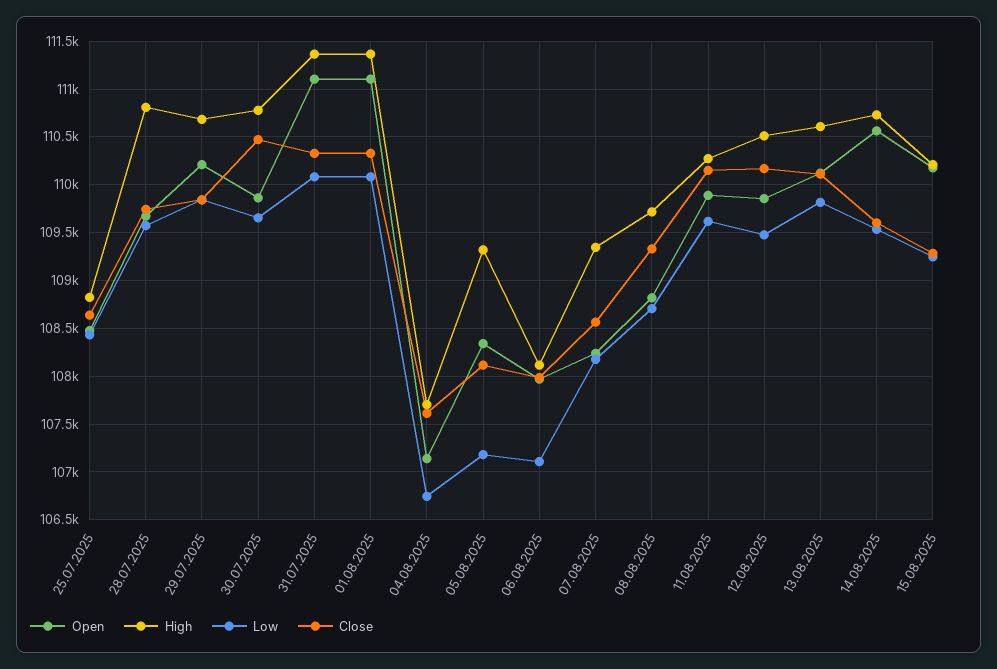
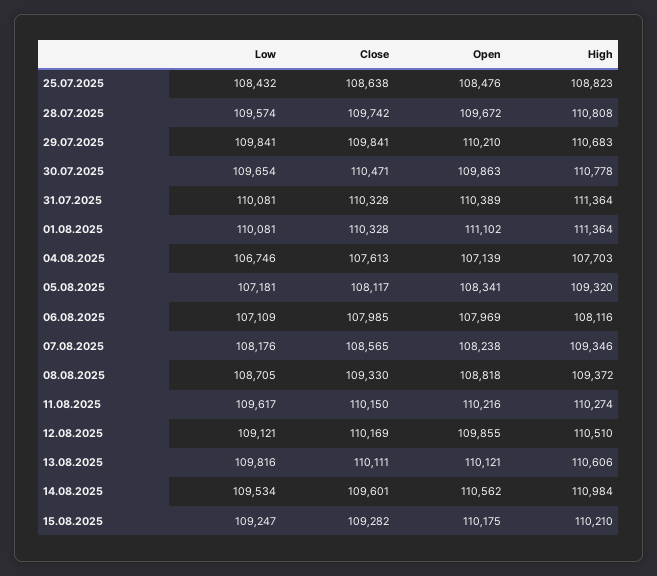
  {
    "Open": {
      "25.07.2025": 108476,
      "28.07.2025": 109672,
      "29.07.2025": 110210,
      "30.07.2025": 109863,
-     "31.07.2025": 111100,
+     "31.07.2025": 110389,
      "01.08.2025": 111102,
      "04.08.2025": 107139,
      "05.08.2025": 108341,
      "06.08.2025": 107969,
      "07.08.2025": 108238,
      "08.08.2025": 108818,
-     "11.08.2025": 109900,
+     "11.08.2025": 110216,
      "12.08.2025": 109855,
      "13.08.2025": 110121,
      "14.08.2025": 110562,
      "15.08.2025": 110175
    },
    "High": {
      "25.07.2025": 108823,
      "28.07.2025": 110808,
      "29.07.2025": 110683,
      "30.07.2025": 110778,
      "31.07.2025": 111364,
      "01.08.2025": 111364,
      "04.08.2025": 107703,
      "05.08.2025": 109320,
      "06.08.2025": 108116,
      "07.08.2025": 109346,
-     "08.08.2025": 109700,
+     "08.08.2025": 109372,
      "11.08.2025": 110274,
      "12.08.2025": 110510,
      "13.08.2025": 110606,
-     "14.08.2025": 110700,
+     "14.08.2025": 110984,
      "15.08.2025": 110210
    },
    "Low": {
      "25.07.2025": 108432,
      "28.07.2025": 109574,
      "29.07.2025": 109841,
      "30.07.2025": 109654,
      "31.07.2025": 110081,
      "01.08.2025": 110081,
      "04.08.2025": 106746,
      "05.08.2025": 107181,
      "06.08.2025": 107109,
      "07.08.2025": 108176,
      "08.08.2025": 108705,
      "11.08.2025": 109617,
-     "12.08.2025": 109500,
+     "12.08.2025": 109121,
      "13.08.2025": 109816,
      "14.08.2025": 109534,
      "15.08.2025": 109247
    },
    "Close": {
      "25.07.2025": 108638,
      "28.07.2025": 109742,
      "29.07.2025": 109841,
      "30.07.2025": 110471,
      "31.07.2025": 110328,
      "01.08.2025": 110328,
      "04.08.2025": 107613,
      "05.08.2025": 108117,
      "06.08.2025": 107985,
      "07.08.2025": 108565,
      "08.08.2025": 109330,
      "11.08.2025": 110150,
      "12.08.2025": 110169,
      "13.08.2025": 110111,
      "14.08.2025": 109601,
      "15.08.2025": 109282
    }
  }

